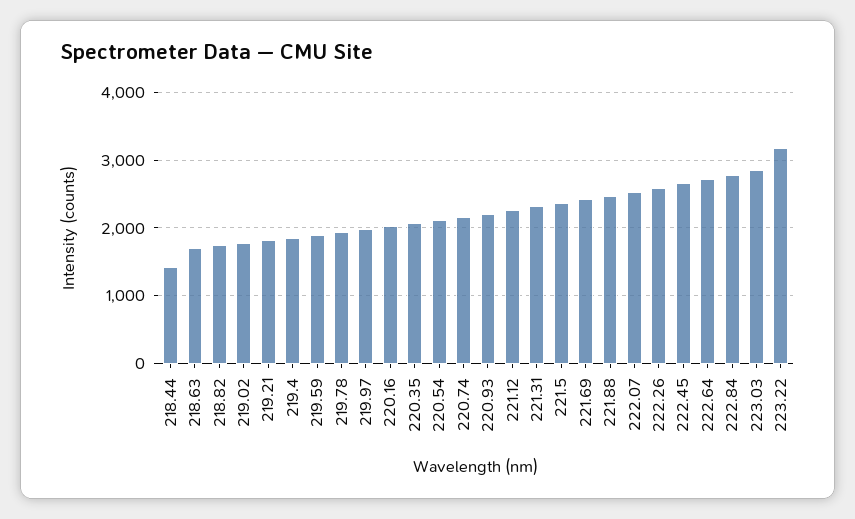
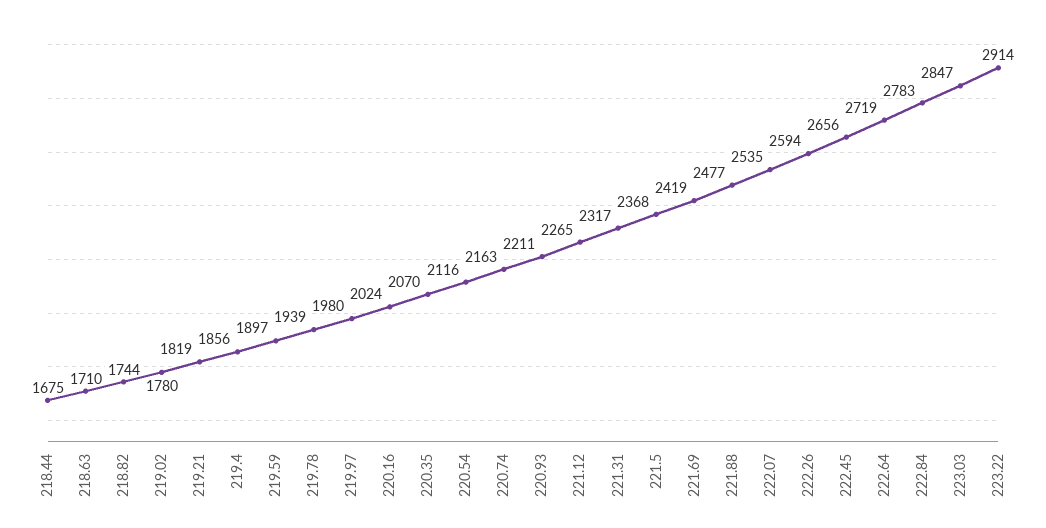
  {
-   "218.44": 1400,
+   "218.44": 1675,
    "218.63": 1710,
    "218.82": 1744,
    "219.02": 1780,
    "219.21": 1819,
    "219.4": 1856,
    "219.59": 1897,
    "219.78": 1939,
    "219.97": 1980,
    "220.16": 2024,
    "220.35": 2070,
    "220.54": 2116,
    "220.74": 2163,
    "220.93": 2211,
    "221.12": 2265,
    "221.31": 2317,
    "221.5": 2368,
    "221.69": 2419,
    "221.88": 2477,
    "222.07": 2535,
    "222.26": 2594,
    "222.45": 2656,
    "222.64": 2719,
    "222.84": 2783,
    "223.03": 2847,
-   "223.22": 3200
+   "223.22": 2914
  }

